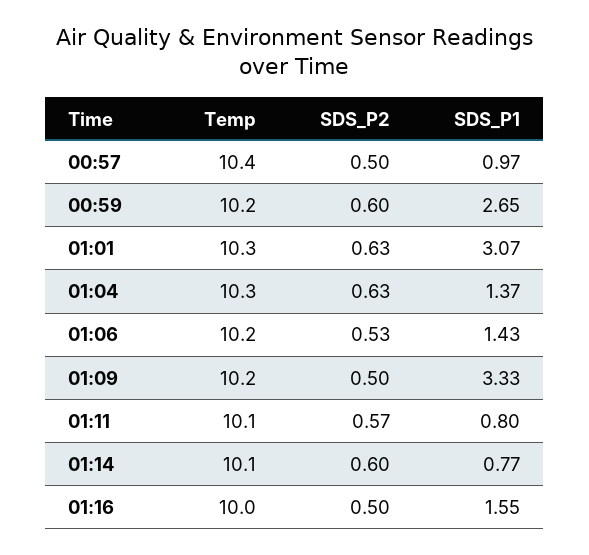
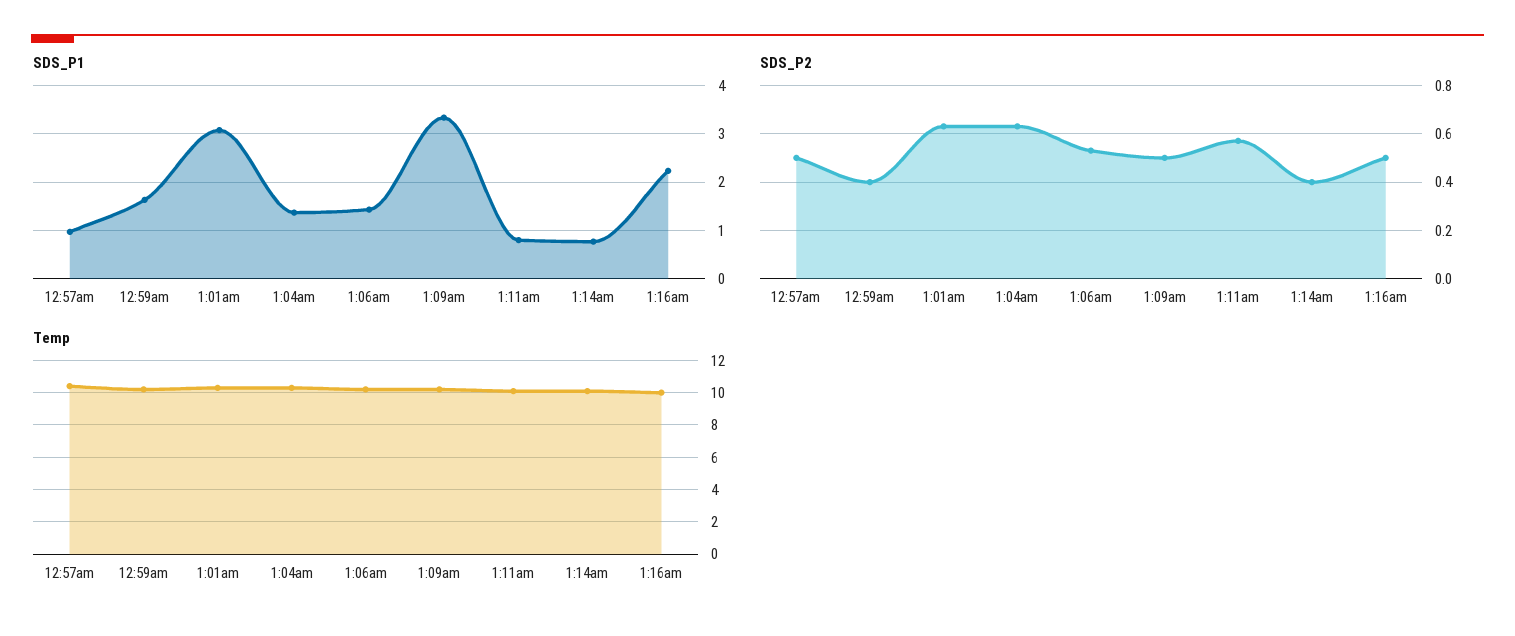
  {
    "Temp": {
      "00:57": 10.4,
      "00:59": 10.2,
      "01:01": 10.3,
      "01:04": 10.3,
      "01:06": 10.2,
      "01:09": 10.2,
      "01:11": 10.1,
      "01:14": 10.1,
      "01:16": 10
    },
    "SDS_P2": {
      "00:57": 0.5,
-     "00:59": 0.6,
+     "00:59": 0.4,
      "01:01": 0.63,
      "01:04": 0.63,
      "01:06": 0.53,
      "01:09": 0.5,
      "01:11": 0.57,
-     "01:14": 0.6,
+     "01:14": 0.4,
      "01:16": 0.5
    },
    "SDS_P1": {
      "00:57": 0.97,
-     "00:59": 2.65,
+     "00:59": 1.6,
      "01:01": 3.07,
      "01:04": 1.37,
      "01:06": 1.43,
      "01:09": 3.33,
      "01:11": 0.8,
      "01:14": 0.77,
-     "01:16": 1.55
+     "01:16": 2.2
    }
  }

